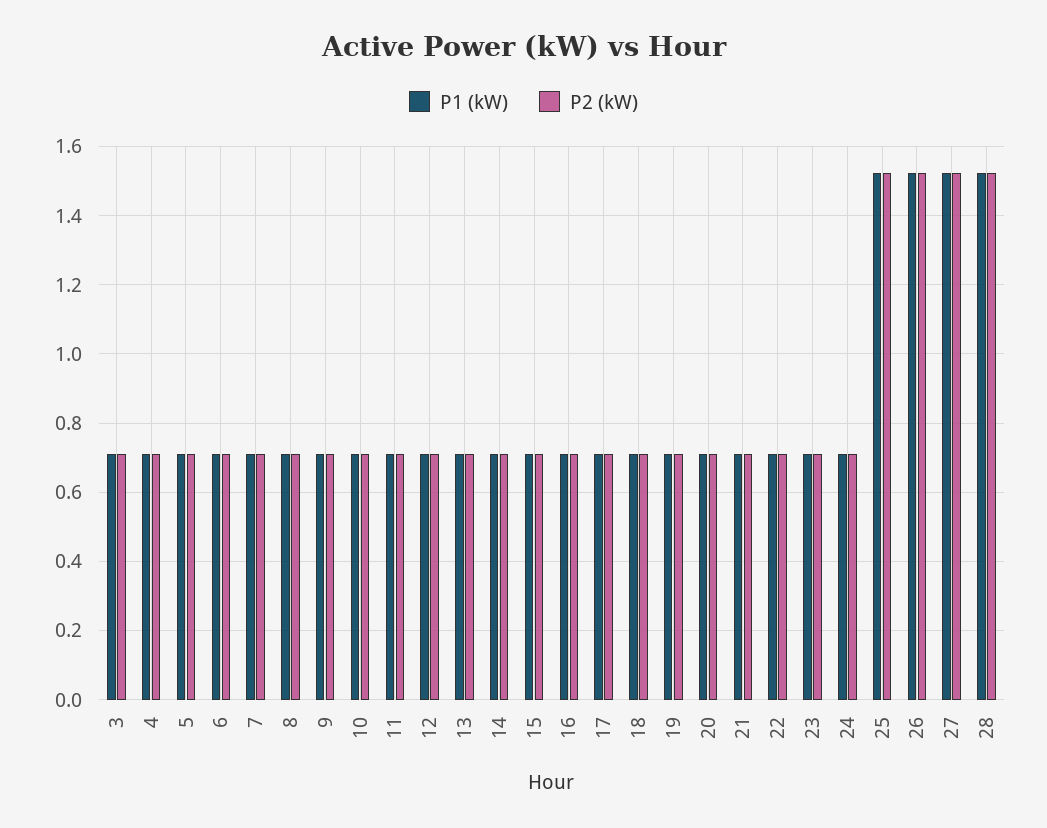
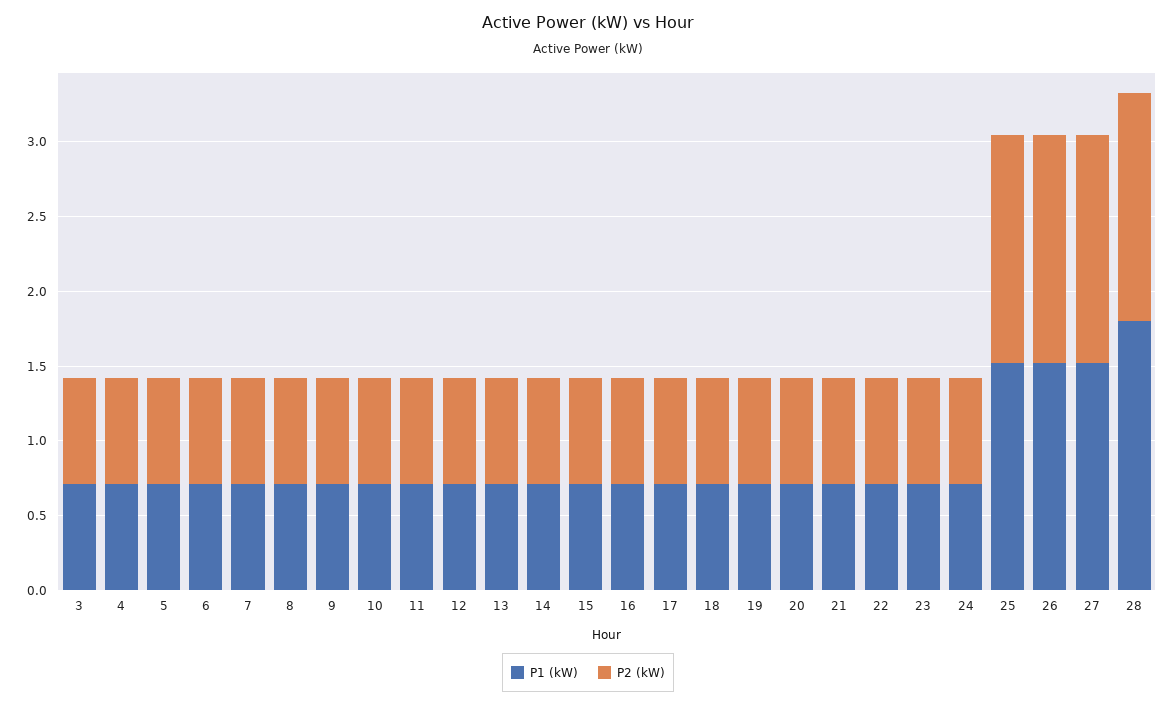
  {
    "P1 (kW)": {
      "3": 0.7,
      "4": 0.7,
      "5": 0.7,
      "6": 0.7,
      "7": 0.7,
      "8": 0.7,
      "9": 0.7,
      "10": 0.7,
      "11": 0.7,
      "12": 0.7,
      "13": 0.7,
      "14": 0.7,
      "15": 0.7,
      "16": 0.7,
      "17": 0.7,
      "18": 0.7,
      "19": 0.7,
      "20": 0.7,
      "21": 0.7,
      "22": 0.7,
      "23": 0.7,
      "24": 0.72,
      "25": 1.52,
      "26": 1.52,
      "27": 1.52,
-     "28": 1.52
+     "28": 1.8
    },
    "P2 (kW)": {
      "3": 0.72,
      "4": 0.72,
      "5": 0.72,
      "6": 0.72,
      "7": 0.72,
      "8": 0.72,
      "9": 0.72,
      "10": 0.72,
      "11": 0.72,
      "12": 0.72,
      "13": 0.72,
      "14": 0.72,
      "15": 0.72,
      "16": 0.72,
      "17": 0.72,
      "18": 0.72,
      "19": 0.72,
      "20": 0.72,
      "21": 0.72,
      "22": 0.72,
      "23": 0.72,
      "24": 0.72,
      "25": 1.52,
      "26": 1.52,
      "27": 1.52,
      "28": 1.52
    }
  }

